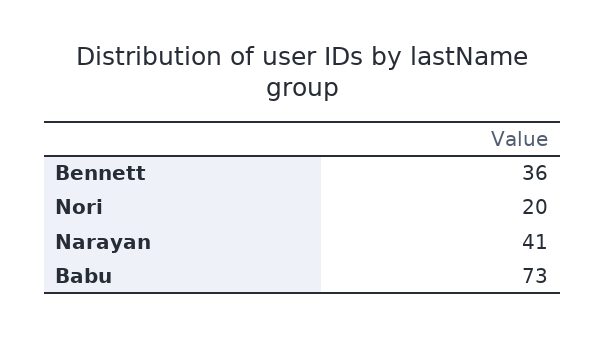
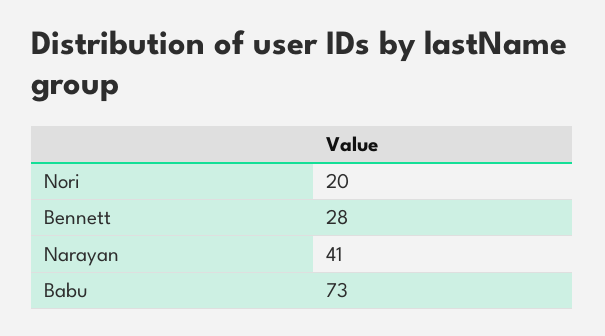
  {
-   "Bennett": 36,
+   "Bennett": 28,
    "Nori": 20,
    "Narayan": 41,
    "Babu": 73
  }

